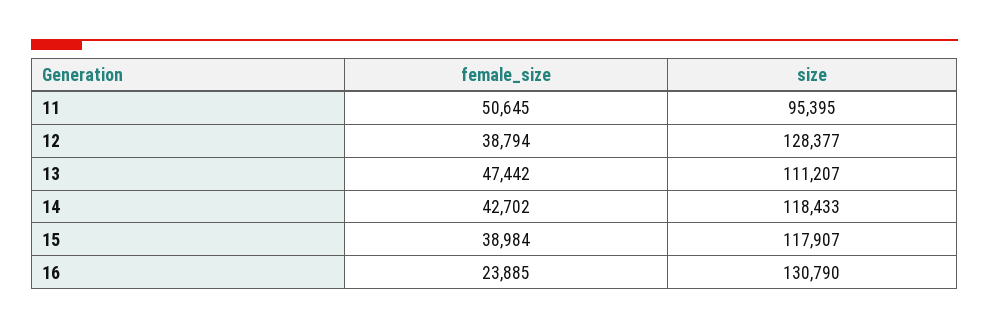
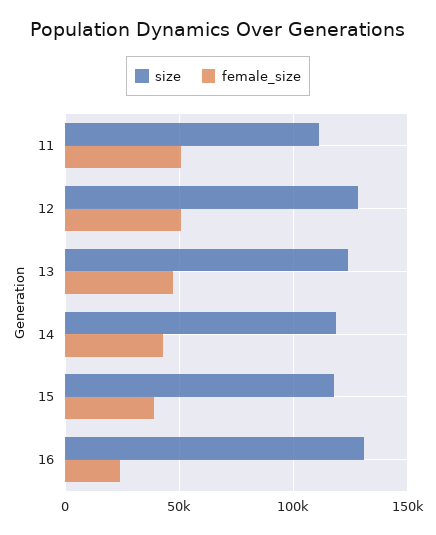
  {
    "female_size": {
      "11": 50645,
-     "12": 38794,
+     "12": 50000,
      "13": 47442,
      "14": 42702,
      "15": 38984,
      "16": 23885
    },
    "size": {
-     "11": 95395,
+     "11": 110000,
      "12": 128377,
-     "13": 111207,
+     "13": 125000,
      "14": 118433,
      "15": 117907,
      "16": 130790
    }
  }

